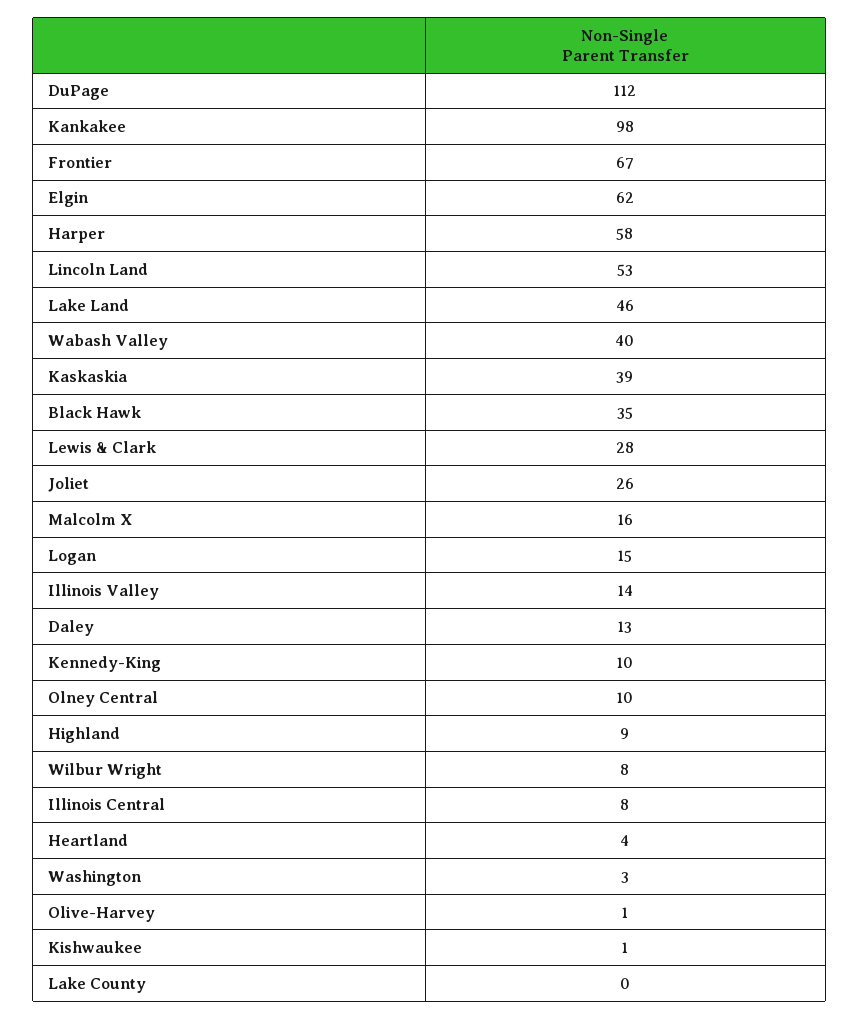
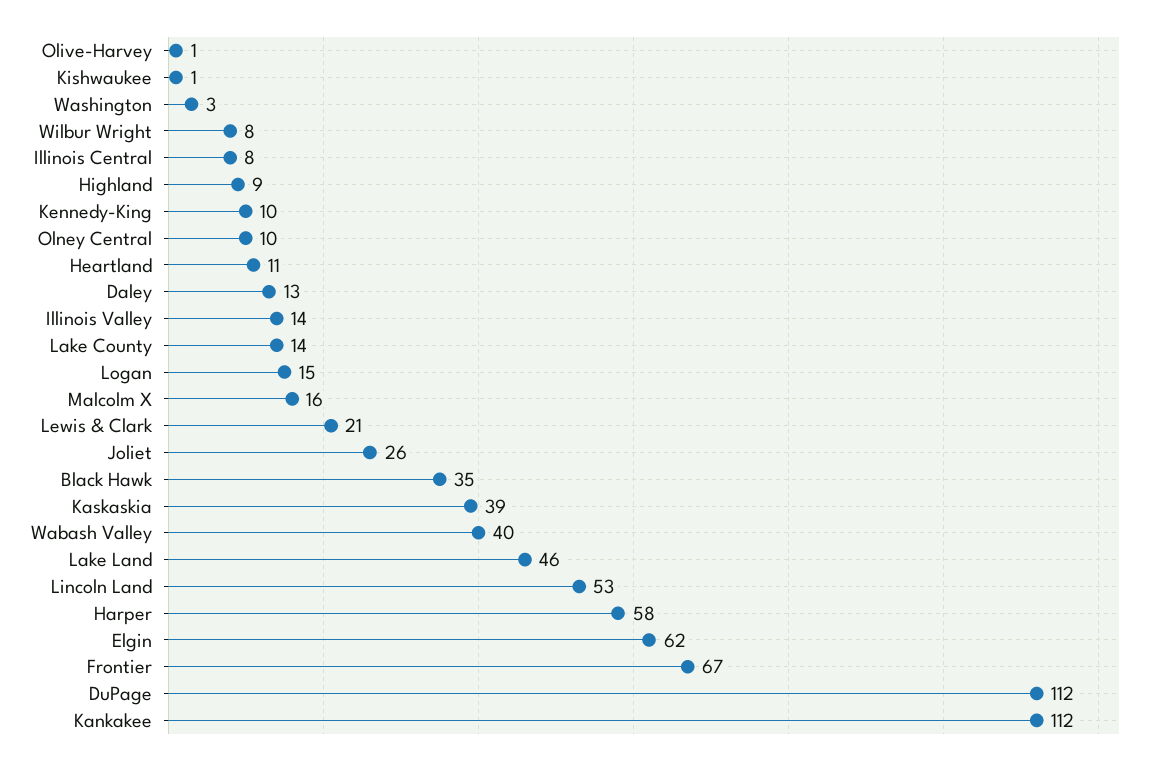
  {
    "DuPage": 112,
-   "Kankakee": 98,
+   "Kankakee": 112,
    "Frontier": 67,
    "Elgin": 62,
    "Harper": 58,
    "Lincoln Land": 53,
    "Lake Land": 46,
    "Wabash Valley": 40,
    "Kaskaskia": 39,
    "Black Hawk": 35,
-   "Lewis & Clark": 28,
+   "Lewis & Clark": 21,
    "Joliet": 26,
    "Malcolm X": 16,
    "Logan": 15,
    "Illinois Valley": 14,
    "Daley": 13,
    "Kennedy-King": 10,
    "Olney Central": 10,
    "Highland": 9,
    "Wilbur Wright": 8,
    "Illinois Central": 8,
-   "Heartland": 4,
+   "Heartland": 11,
    "Washington": 3,
    "Olive-Harvey": 1,
    "Kishwaukee": 1,
-   "Lake County": 0
+   "Lake County": 14
  }

